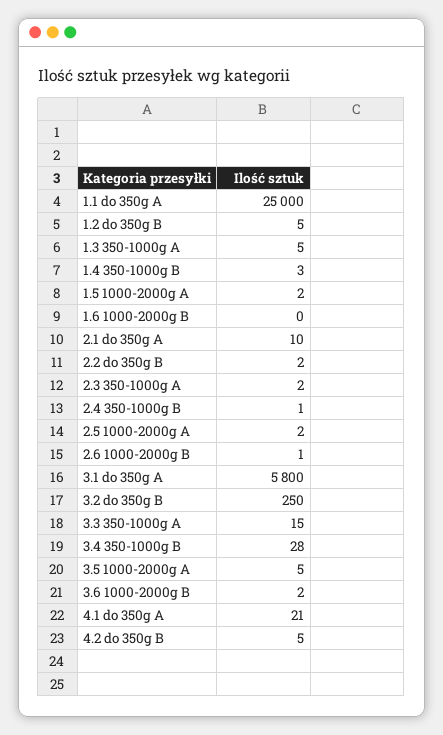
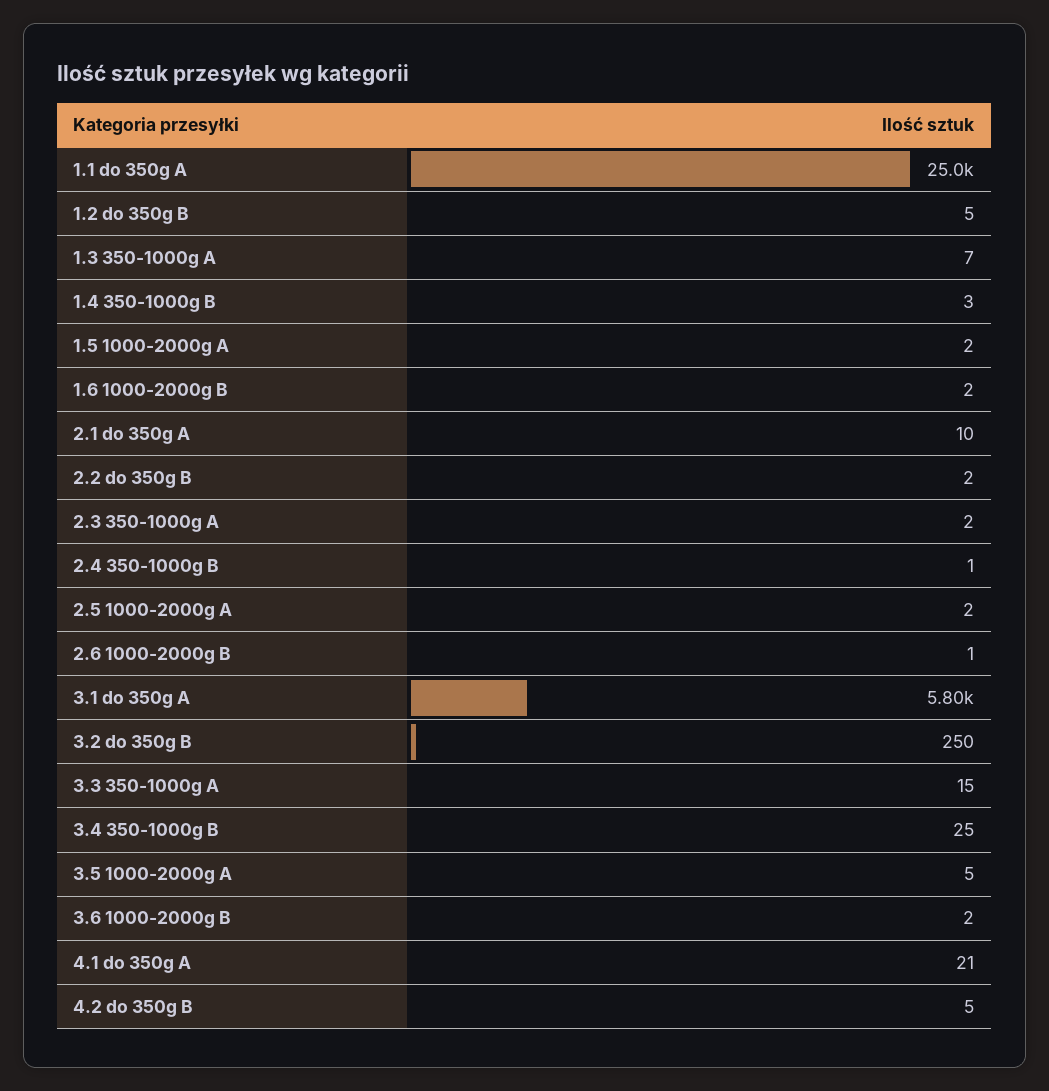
  {
    "1.1 do 350g A": 25000,
    "1.2 do 350g B": 5,
-   "1.3 350-1000g A": 5,
+   "1.3 350-1000g A": 7,
    "1.4 350-1000g B": 3,
    "1.5 1000-2000g A": 2,
-   "1.6 1000-2000g B": 0,
+   "1.6 1000-2000g B": 2,
    "2.1 do 350g A": 10,
    "2.2 do 350g B": 2,
    "2.3 350-1000g A": 2,
    "2.4 350-1000g B": 1,
    "2.5 1000-2000g A": 2,
    "2.6 1000-2000g B": 1,
    "3.1 do 350g A": 5800,
    "3.2 do 350g B": 250,
    "3.3 350-1000g A": 15,
-   "3.4 350-1000g B": 28,
+   "3.4 350-1000g B": 25,
    "3.5 1000-2000g A": 5,
    "3.6 1000-2000g B": 2,
    "4.1 do 350g A": 21,
    "4.2 do 350g B": 5
  }

